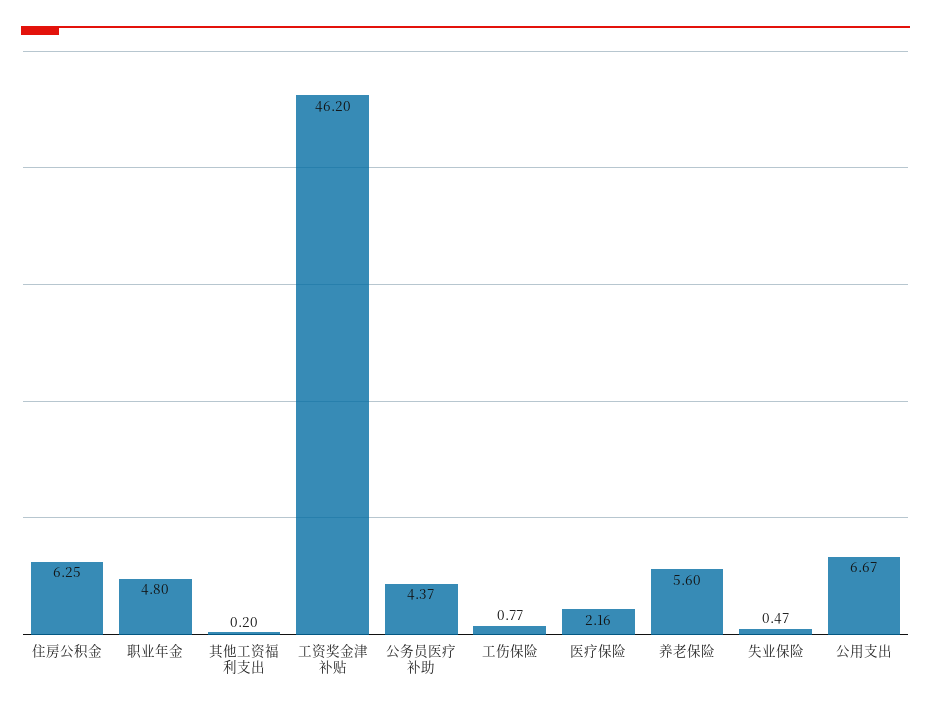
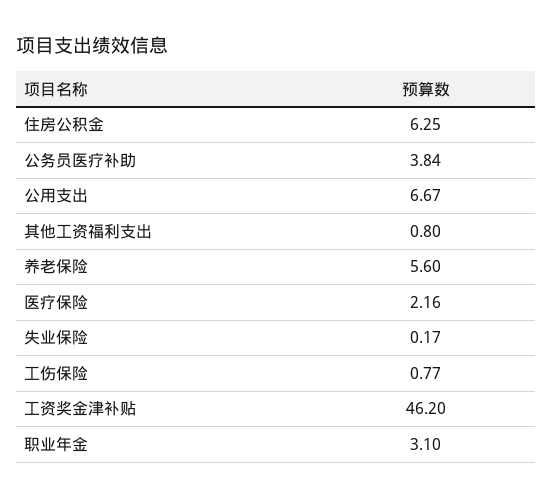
  {
    "住房公积金": 6.25,
-   "职业年金": 4.8,
+   "职业年金": 3.1,
-   "其他工资福利支出": 0.2,
+   "其他工资福利支出": 0.8,
    "工资奖金津补贴": 46.2,
-   "公务员医疗补助": 4.37,
+   "公务员医疗补助": 3.84,
    "工伤保险": 0.77,
    "医疗保险": 2.16,
    "养老保险": 5.6,
-   "失业保险": 0.47,
+   "失业保险": 0.17,
    "公用支出": 6.67
  }

